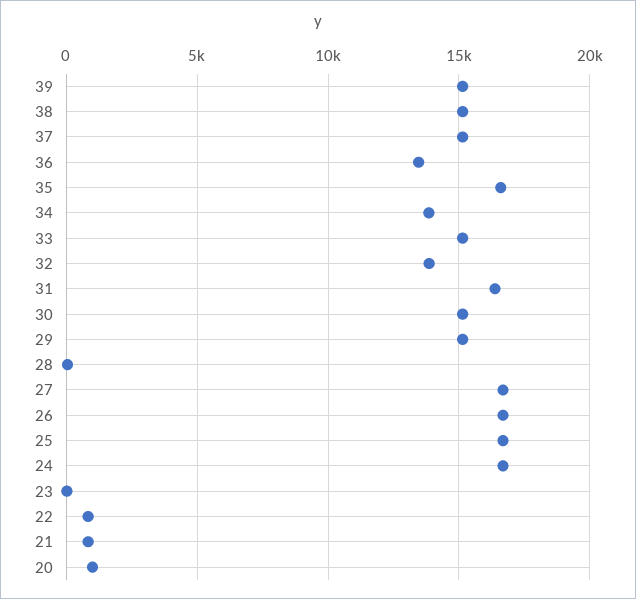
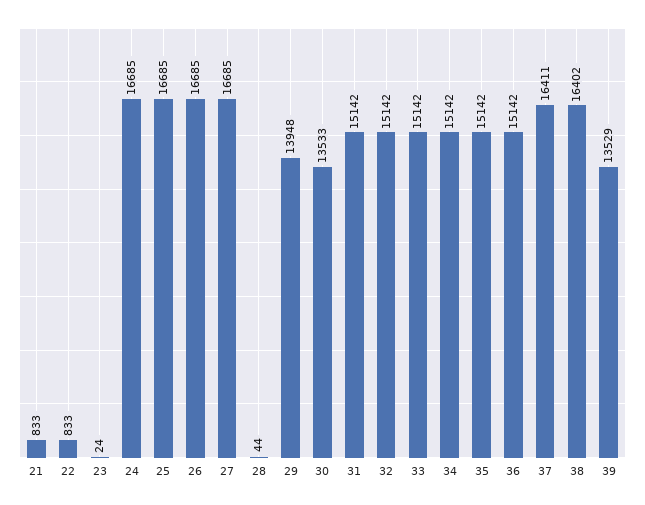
  {
-   "39": 15000,
+   "39": 13529,
-   "38": 15000,
+   "38": 16402,
-   "37": 15000,
+   "37": 16411,
-   "36": 13500,
+   "36": 15142,
-   "35": 16500,
+   "35": 15142,
-   "34": 14000,
+   "34": 15142,
    "33": 15142,
-   "32": 14000,
+   "32": 15142,
-   "31": 16500,
+   "31": 15142,
-   "30": 15000,
+   "30": 13533,
-   "29": 15000,
+   "29": 13948,
    "28": 44,
    "27": 16685,
    "26": 16685,
    "25": 16685,
    "24": 16685,
    "23": 24,
    "22": 833,
-   "21": 833,
+   "21": 833
-   "20": 1000
  }

